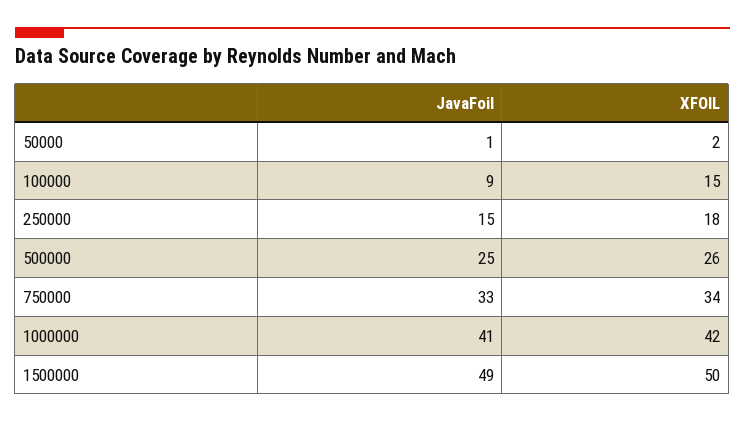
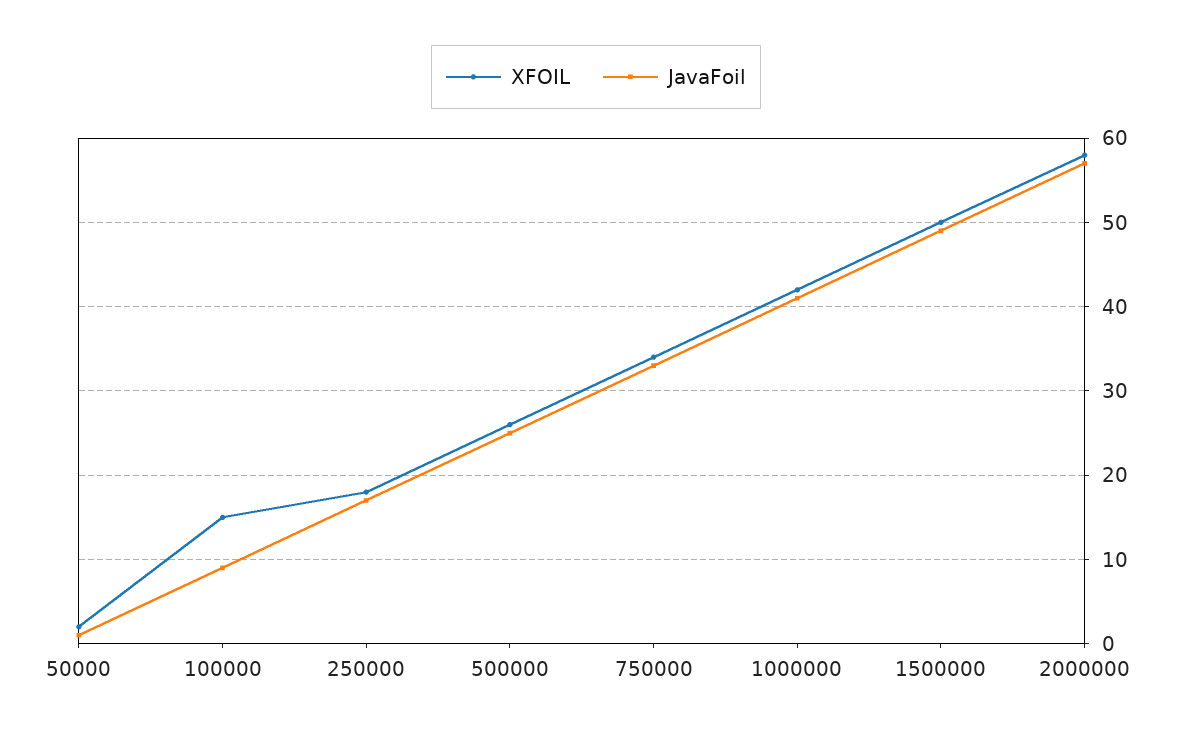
  {
    "JavaFoil": {
      "50000": 1,
      "100000": 9,
-     "250000": 15,
+     "250000": 17,
      "500000": 25,
      "750000": 33,
      "1000000": 41,
-     "1500000": 49
+     "1500000": 49,
+     "2000000": 57
    },
    "XFOIL": {
      "50000": 2,
      "100000": 15,
      "250000": 18,
      "500000": 26,
      "750000": 34,
      "1000000": 42,
-     "1500000": 50
+     "1500000": 50,
+     "2000000": 58
    }
  }

